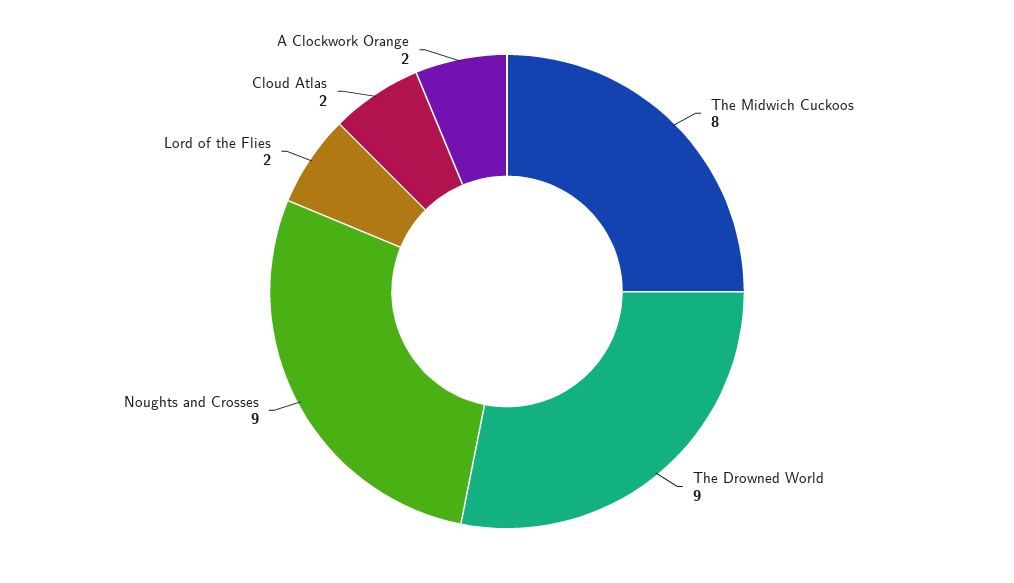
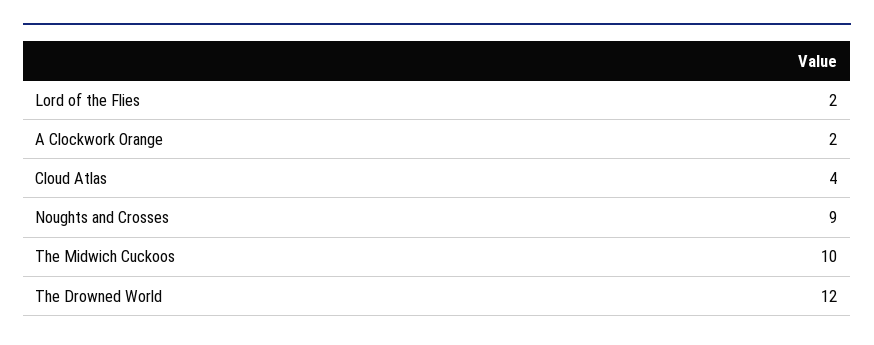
  {
-   "The Midwich Cuckoos": 8,
+   "The Midwich Cuckoos": 10,
-   "The Drowned World": 9,
+   "The Drowned World": 12,
    "Noughts and Crosses": 9,
    "Lord of the Flies": 2,
-   "Cloud Atlas": 2,
+   "Cloud Atlas": 4,
    "A Clockwork Orange": 2
  }

